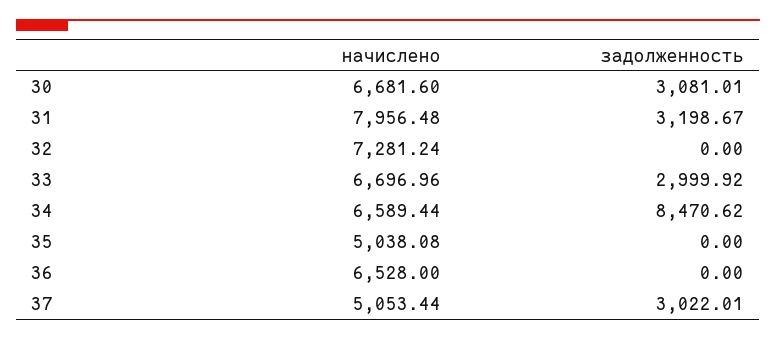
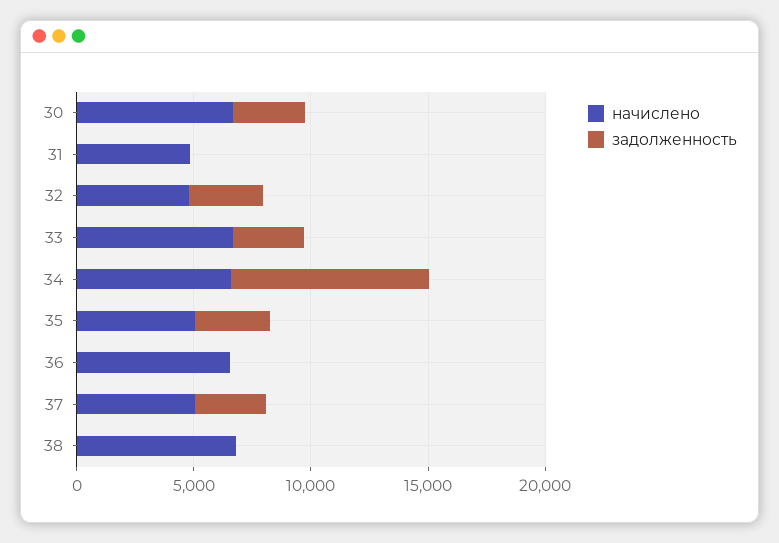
  {
    "начислено": {
      "30": 6681.6,
-     "31": 7956.48,
+     "31": 5000,
-     "32": 7281.24,
+     "32": 5000,
      "33": 6696.96,
      "34": 6589.44,
      "35": 5038.08,
      "36": 6528,
-     "37": 5053.44
+     "37": 5053.44,
+     "38": 7000
    },
    "задолженность": {
      "30": 3081.01,
-     "31": 3198.67,
+     "31": 0,
-     "32": 0,
+     "32": 3000,
      "33": 2999.92,
      "34": 8470.62,
-     "35": 0,
+     "35": 3000,
      "36": 0,
-     "37": 3022.01
+     "37": 3022.01,
+     "38": 0
    }
  }

